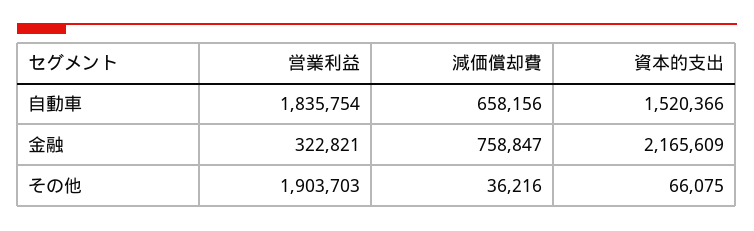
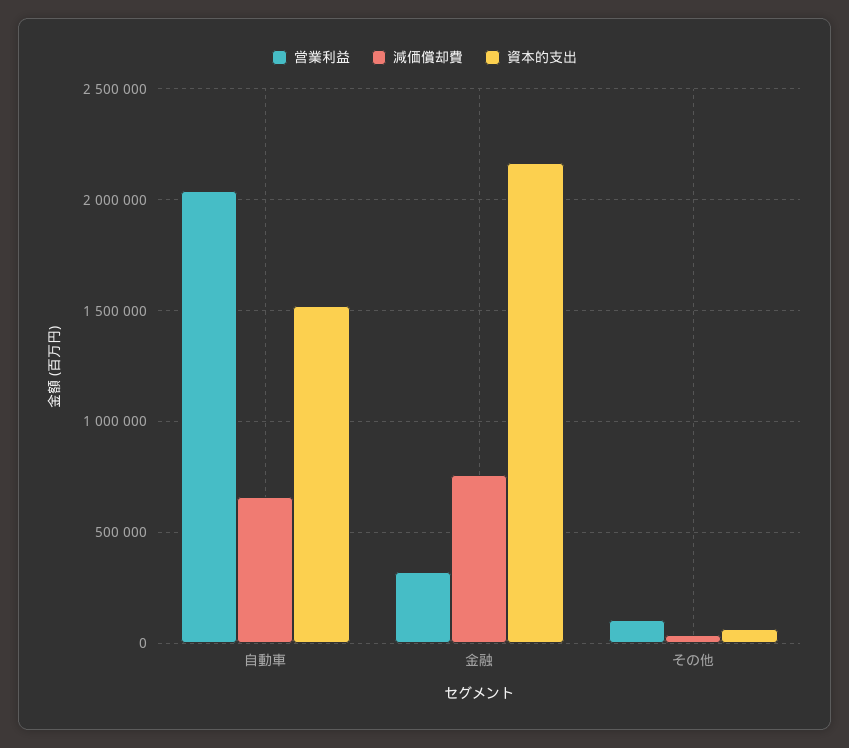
  {
    "営業利益": {
-     "自動車": 1835754,
+     "自動車": 2050000,
      "金融": 322821,
-     "その他": 1903703
+     "その他": 100000
    },
    "減価償却費": {
      "自動車": 658156,
      "金融": 758847,
      "その他": 36216
    },
    "資本的支出": {
      "自動車": 1520366,
      "金融": 2165609,
      "その他": 66075
    }
  }

